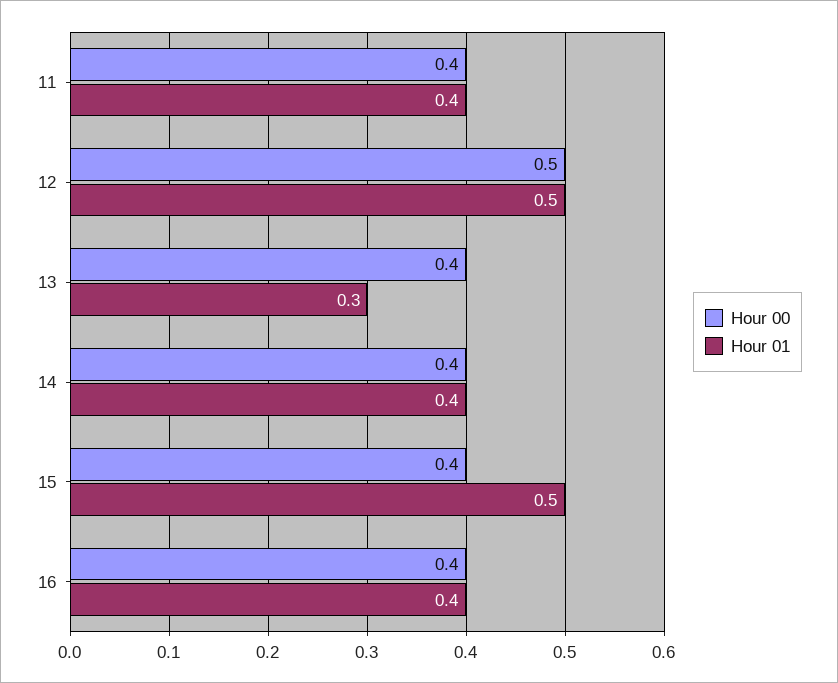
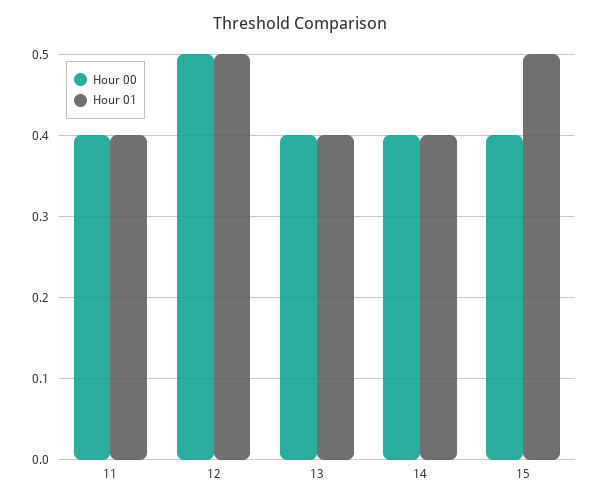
  {
    "Hour 00": {
      "11": 0.4,
      "12": 0.5,
      "13": 0.4,
      "14": 0.4,
-     "15": 0.4,
+     "15": 0.4
-     "16": 0.4
    },
    "Hour 01": {
      "11": 0.4,
      "12": 0.5,
-     "13": 0.3,
+     "13": 0.4,
      "14": 0.4,
-     "15": 0.5,
+     "15": 0.5
-     "16": 0.4
    }
  }

